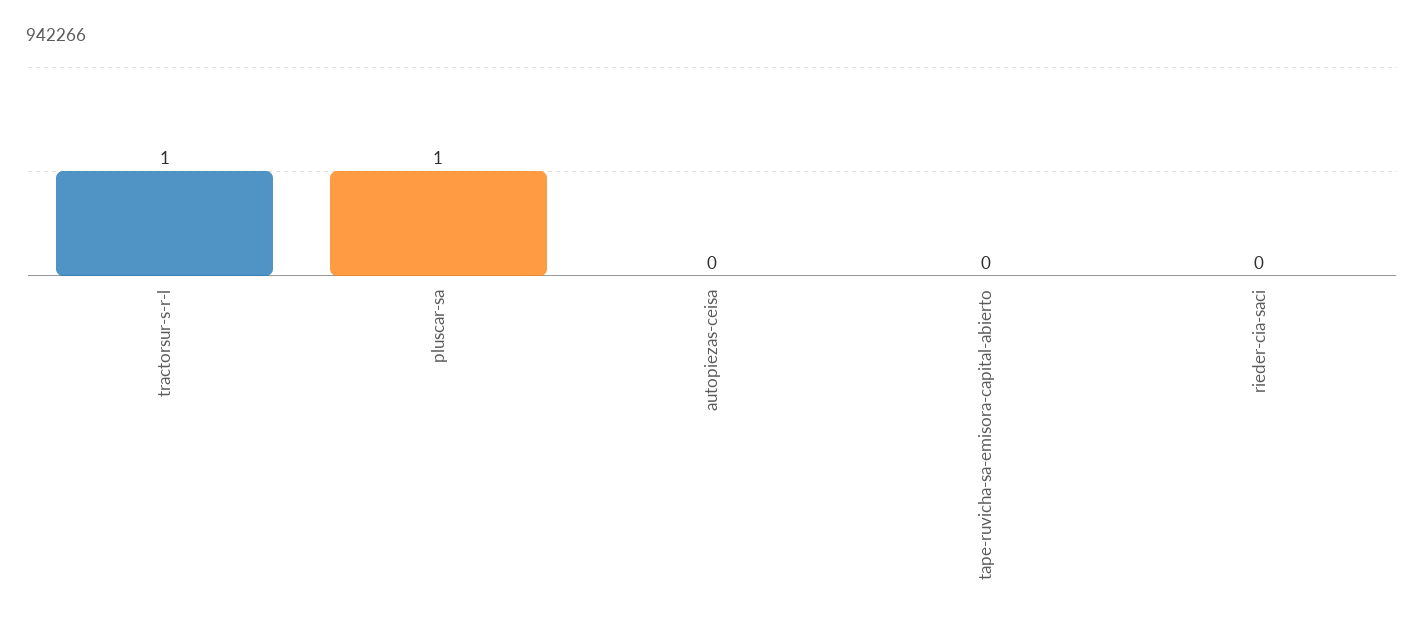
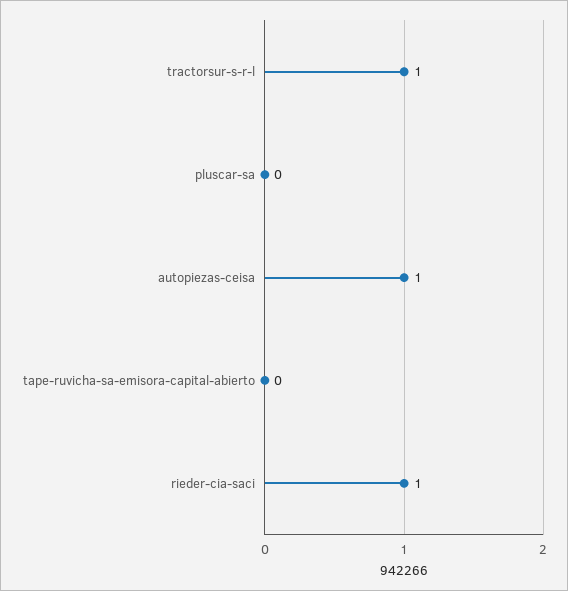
  {
    "tractorsur-s-r-l": 1,
-   "pluscar-sa": 1,
+   "pluscar-sa": 0,
-   "autopiezas-ceisa": 0,
+   "autopiezas-ceisa": 1,
    "tape-ruvicha-sa-emisora-capital-abierto": 0,
-   "rieder-cia-saci": 0
+   "rieder-cia-saci": 1
  }

